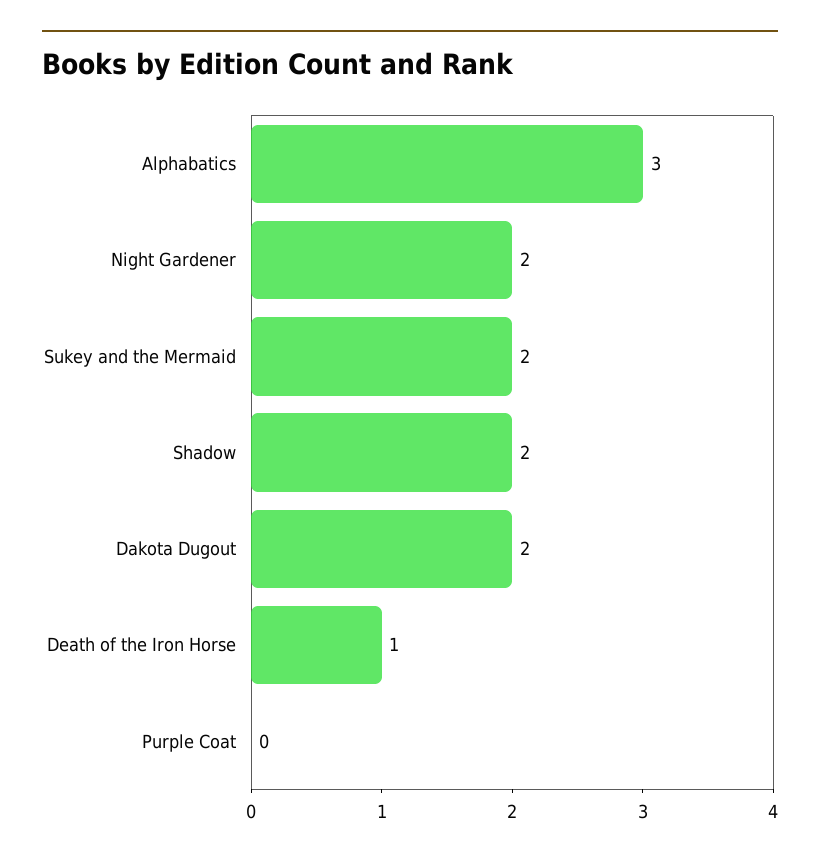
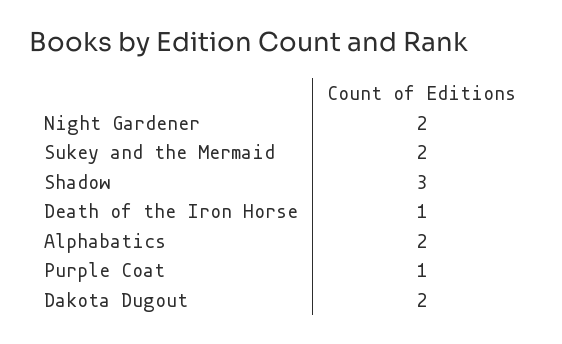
  {
-   "Alphabatics": 3,
+   "Alphabatics": 2,
    "Night Gardener": 2,
    "Sukey and the Mermaid": 2,
-   "Shadow": 2,
+   "Shadow": 3,
    "Dakota Dugout": 2,
    "Death of the Iron Horse": 1,
-   "Purple Coat": 0
+   "Purple Coat": 1
  }

